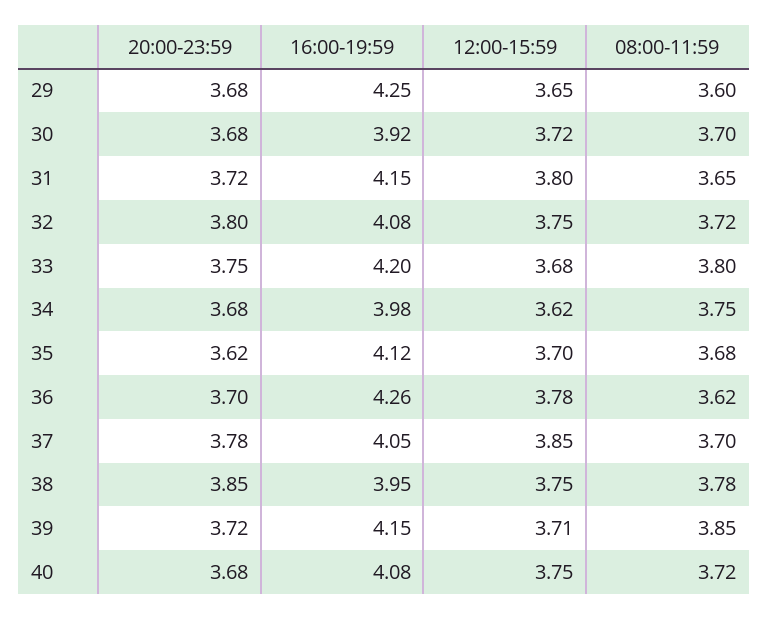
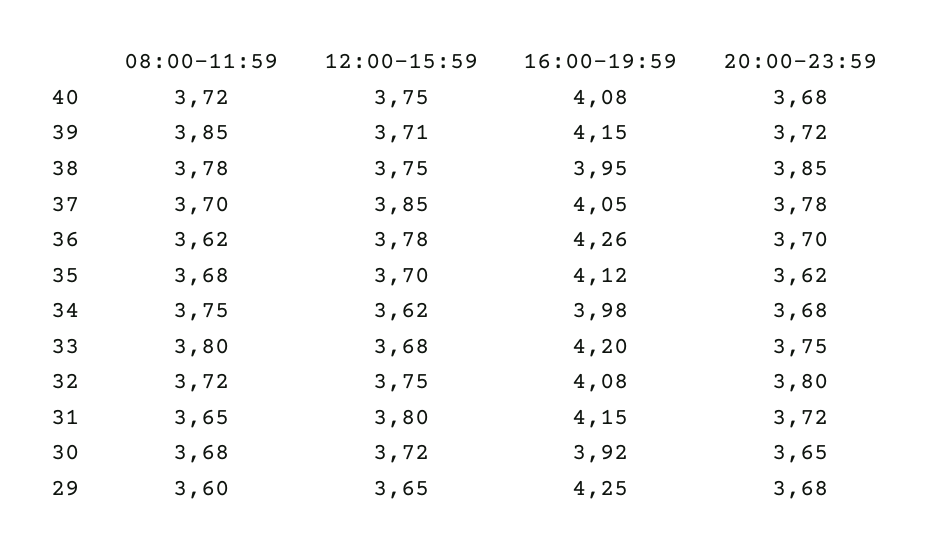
  {
    "20:00-23:59": {
      "29": 3.68,
-     "30": 3.68,
+     "30": 3.65,
      "31": 3.72,
      "32": 3.8,
      "33": 3.75,
      "34": 3.68,
      "35": 3.62,
      "36": 3.7,
      "37": 3.78,
      "38": 3.85,
      "39": 3.72,
      "40": 3.68
    },
    "16:00-19:59": {
      "29": 4.25,
      "30": 3.92,
      "31": 4.15,
      "32": 4.08,
      "33": 4.2,
      "34": 3.98,
      "35": 4.12,
      "36": 4.26,
      "37": 4.05,
      "38": 3.95,
      "39": 4.15,
      "40": 4.08
    },
    "12:00-15:59": {
      "29": 3.65,
      "30": 3.72,
      "31": 3.8,
      "32": 3.75,
      "33": 3.68,
      "34": 3.62,
      "35": 3.7,
      "36": 3.78,
      "37": 3.85,
      "38": 3.75,
      "39": 3.71,
      "40": 3.75
    },
    "08:00-11:59": {
      "29": 3.6,
-     "30": 3.7,
+     "30": 3.68,
      "31": 3.65,
      "32": 3.72,
      "33": 3.8,
      "34": 3.75,
      "35": 3.68,
      "36": 3.62,
      "37": 3.7,
      "38": 3.78,
      "39": 3.85,
      "40": 3.72
    }
  }

